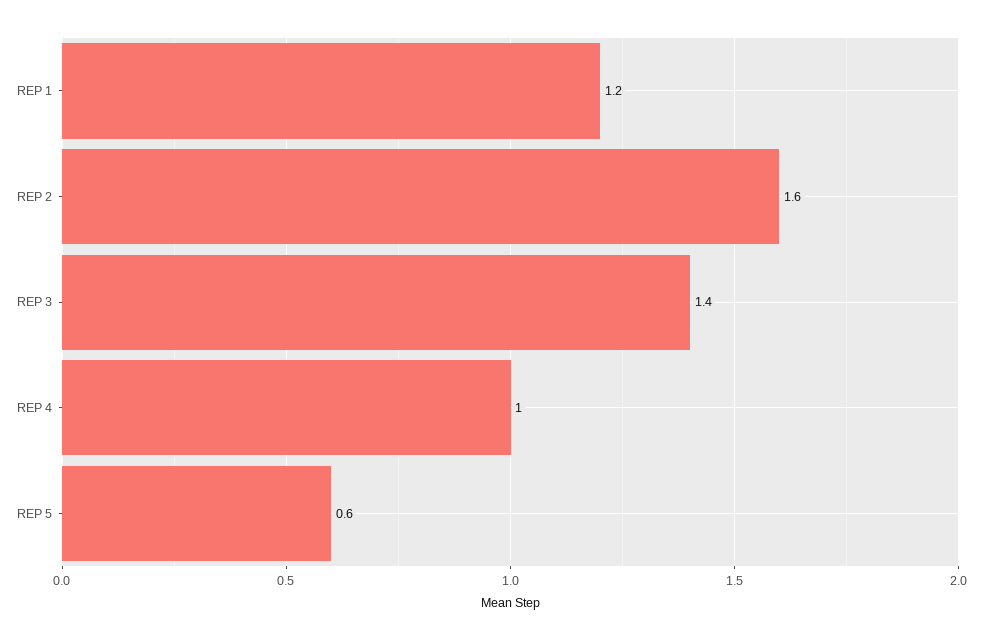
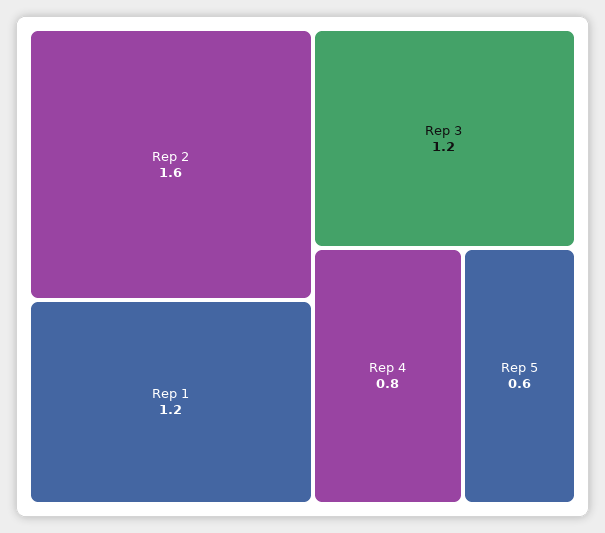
  {
    "REP 1": 1.2,
    "REP 2": 1.6,
-   "REP 3": 1.4,
+   "REP 3": 1.2,
-   "REP 4": 1,
+   "REP 4": 0.8,
    "REP 5": 0.6
  }

